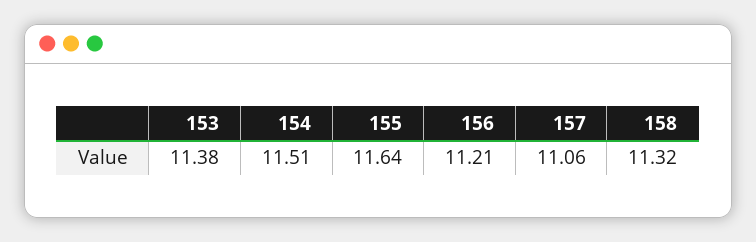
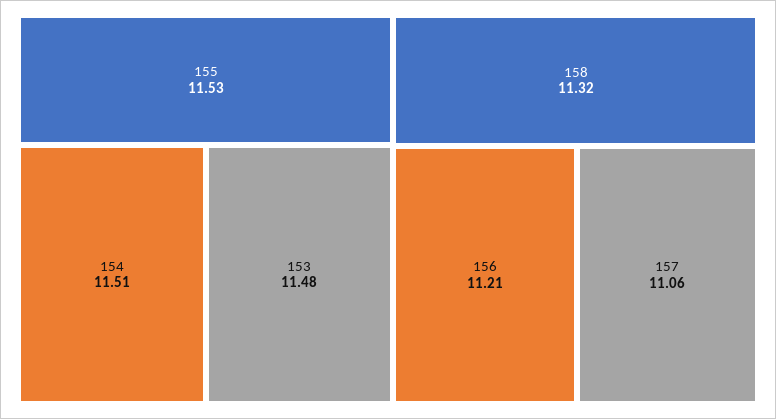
  {
-   "153": 11.38,
+   "153": 11.48,
    "154": 11.51,
-   "155": 11.64,
+   "155": 11.53,
    "156": 11.21,
    "157": 11.06,
    "158": 11.32
  }

